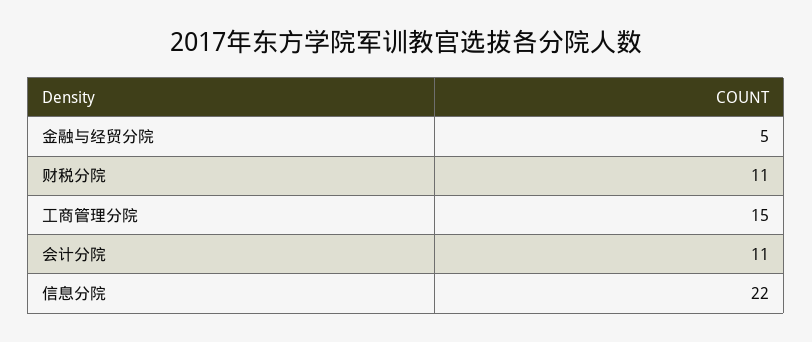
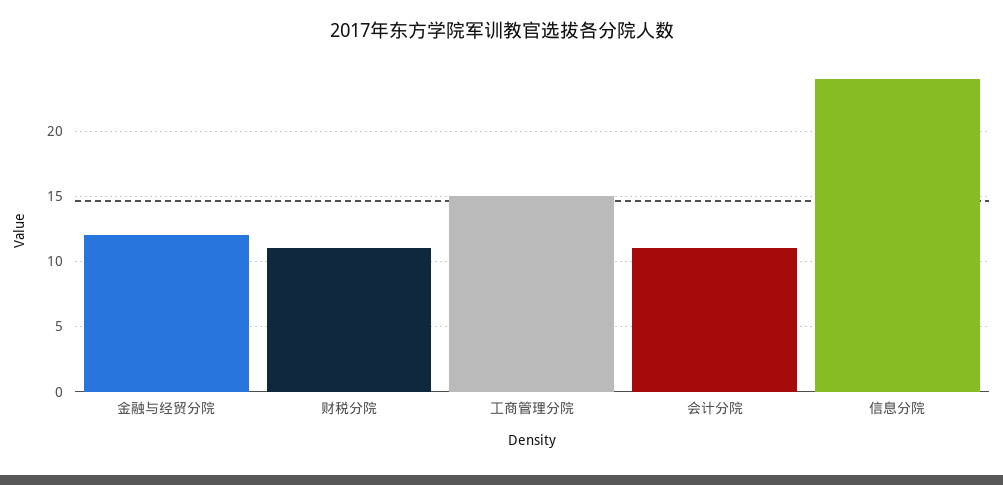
  {
-   "金融与经贸分院": 5,
+   "金融与经贸分院": 12,
    "财税分院": 11,
    "工商管理分院": 15,
    "会计分院": 11,
-   "信息分院": 22
+   "信息分院": 24
  }

